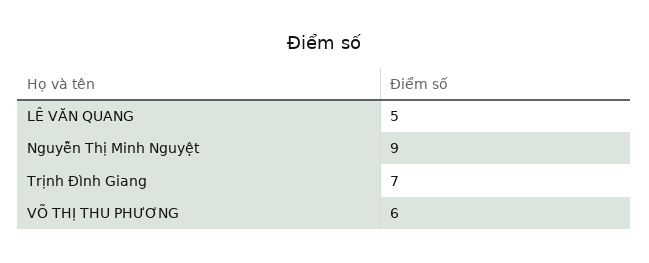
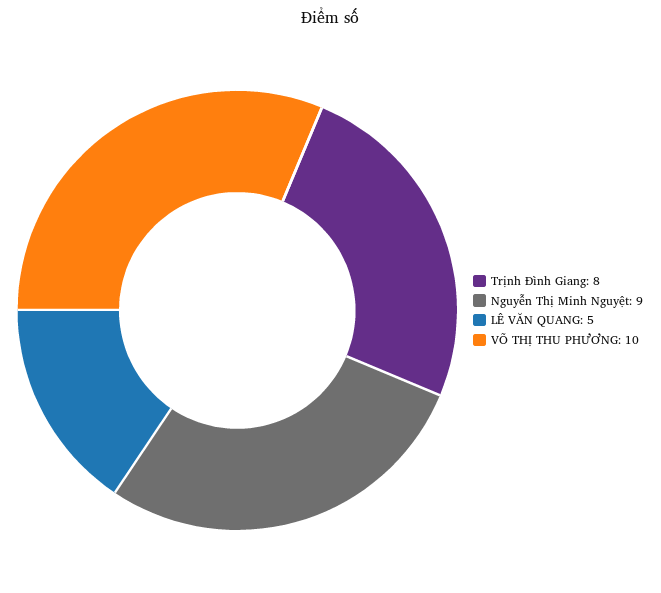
  {
    "LÊ VĂN QUANG": 5,
    "Nguyễn Thị Minh Nguyệt": 9,
-   "Trịnh Đình Giang": 7,
+   "Trịnh Đình Giang": 8,
-   "VÕ THỊ THU PHƯƠNG": 6
+   "VÕ THỊ THU PHƯƠNG": 10
  }

